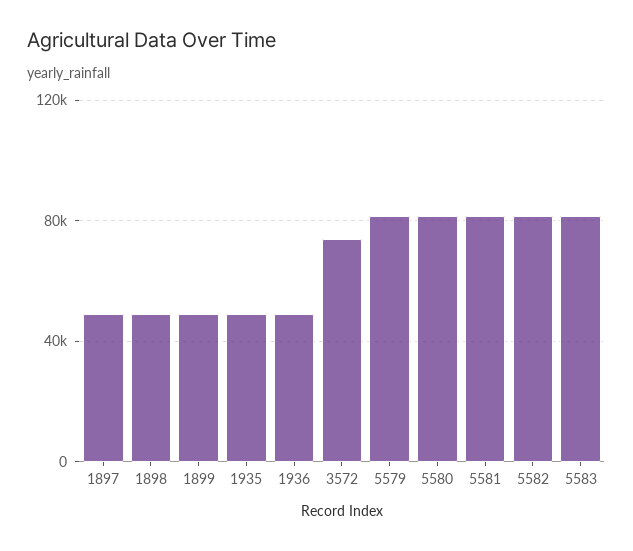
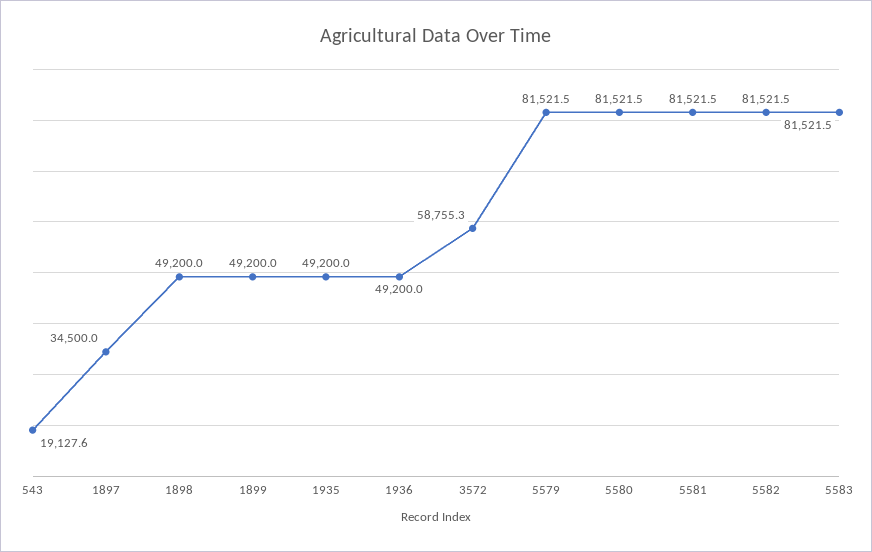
  {
-   "1897": 50000,
+   "1897": 34500,
    "1898": 49200,
    "1899": 49200,
    "1935": 49200,
    "1936": 49200,
-   "3572": 75000,
+   "3572": 58755.3,
    "5579": 81521.5,
    "5580": 81521.5,
    "5581": 81521.5,
    "5582": 81521.5,
-   "5583": 81521.5
+   "5583": 81521.5,
+   "543": 19127.6
  }

